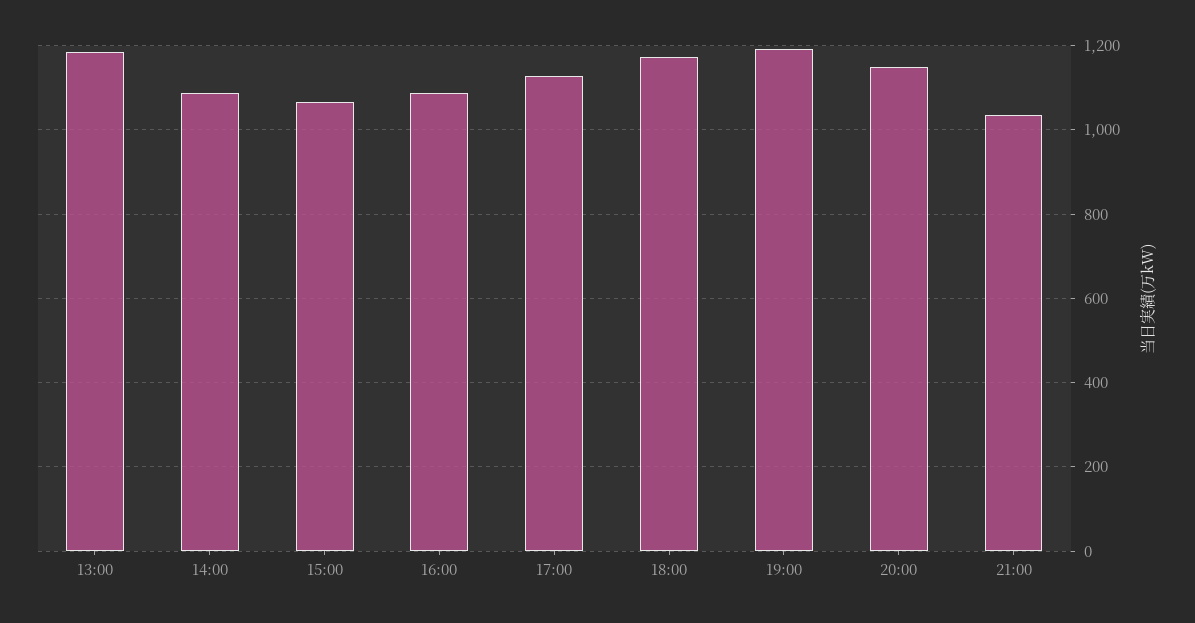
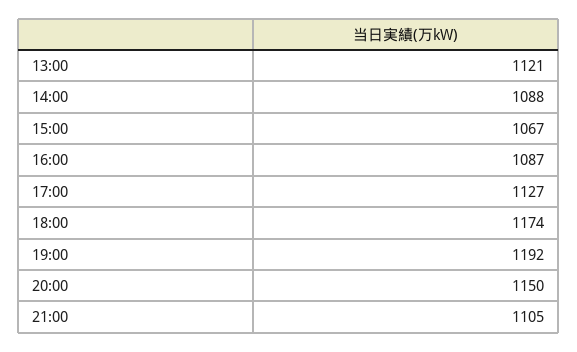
  {
-   "13:00": 1180,
+   "13:00": 1121,
    "14:00": 1088,
    "15:00": 1067,
    "16:00": 1087,
    "17:00": 1127,
    "18:00": 1174,
    "19:00": 1192,
    "20:00": 1150,
-   "21:00": 1040
+   "21:00": 1105
  }

